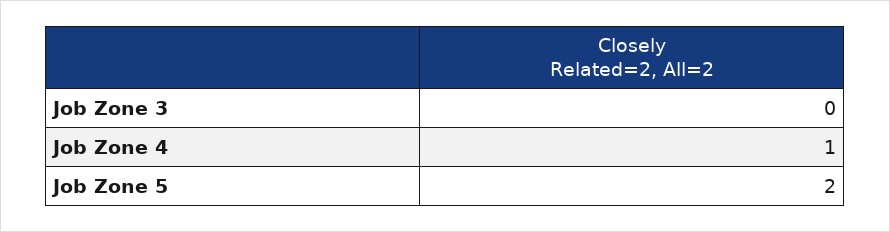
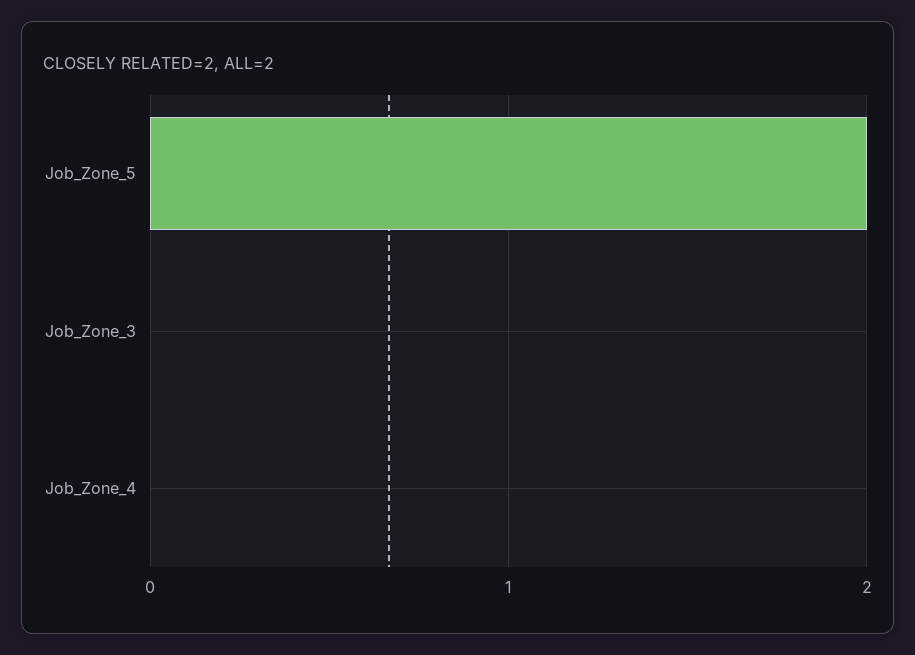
  {
    "Job Zone 3": 0,
-   "Job Zone 4": 1,
+   "Job Zone 4": 0,
    "Job Zone 5": 2
  }

